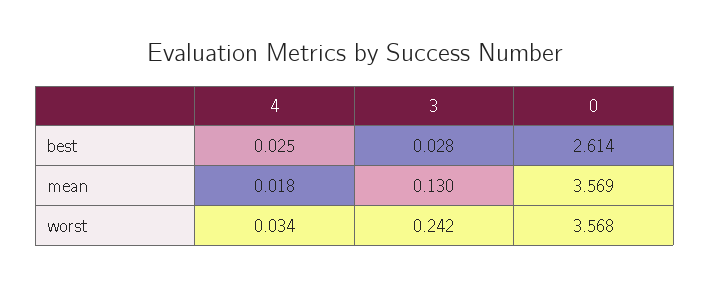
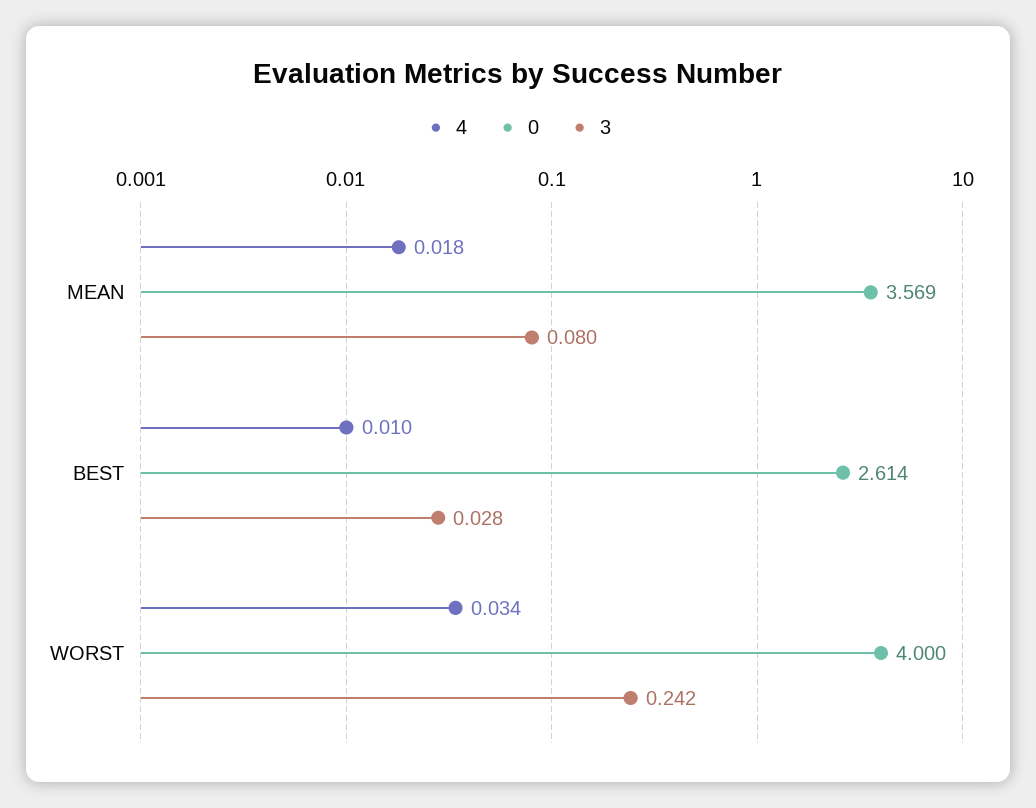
  {
    "4": {
-     "best": 0.025,
+     "best": 0.01,
      "mean": 0.018,
      "worst": 0.034
    },
    "3": {
      "best": 0.028,
-     "mean": 0.13,
+     "mean": 0.08,
      "worst": 0.242
    },
    "0": {
      "best": 2.614,
      "mean": 3.569,
-     "worst": 3.568
+     "worst": 4
    }
  }

